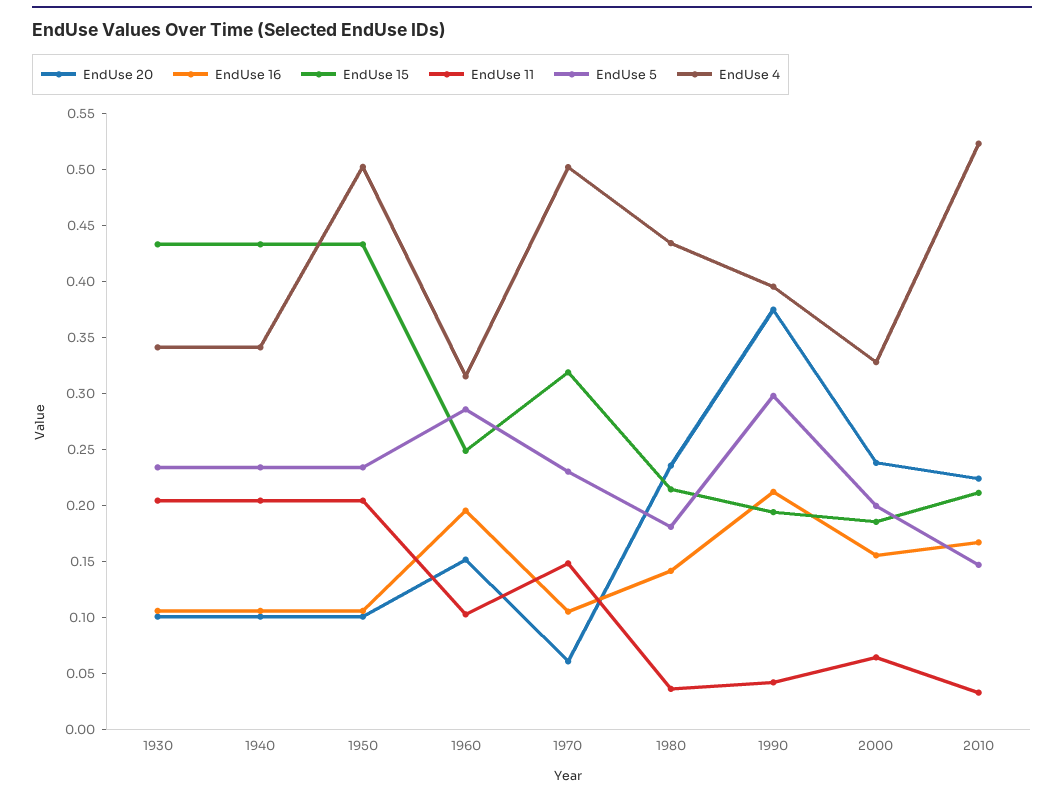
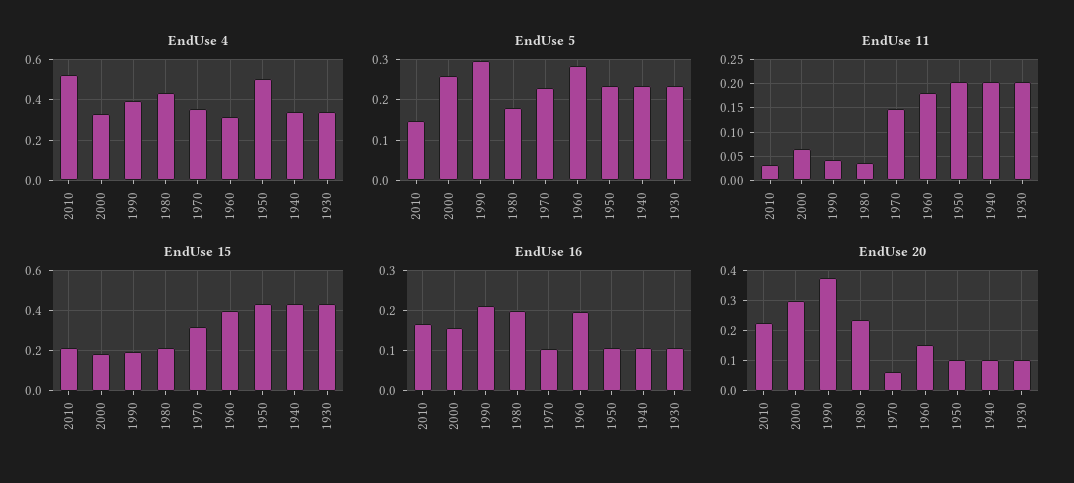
  {
    "EndUse 20": {
      "1930": 0.1,
      "1940": 0.1,
      "1950": 0.1,
      "1960": 0.15,
      "1970": 0.06,
      "1980": 0.24,
      "1990": 0.37,
-     "2000": 0.24,
+     "2000": 0.3,
      "2010": 0.22
    },
    "EndUse 16": {
      "1930": 0.11,
      "1940": 0.11,
      "1950": 0.11,
      "1960": 0.2,
      "1970": 0.1,
-     "1980": 0.14,
+     "1980": 0.2,
      "1990": 0.21,
      "2000": 0.16,
      "2010": 0.17
    },
    "EndUse 15": {
      "1930": 0.43,
      "1940": 0.43,
      "1950": 0.43,
-     "1960": 0.25,
+     "1960": 0.4,
      "1970": 0.32,
      "1980": 0.21,
      "1990": 0.19,
      "2000": 0.19,
      "2010": 0.21
    },
    "EndUse 11": {
      "1930": 0.2,
      "1940": 0.2,
      "1950": 0.2,
-     "1960": 0.1,
+     "1960": 0.175,
      "1970": 0.15,
      "1980": 0.04,
      "1990": 0.04,
      "2000": 0.06,
      "2010": 0.03
    },
    "EndUse 5": {
      "1930": 0.23,
      "1940": 0.23,
      "1950": 0.23,
      "1960": 0.29,
      "1970": 0.23,
      "1980": 0.18,
      "1990": 0.3,
-     "2000": 0.2,
+     "2000": 0.26,
      "2010": 0.15
    },
    "EndUse 4": {
      "1930": 0.34,
      "1940": 0.34,
      "1950": 0.5,
      "1960": 0.32,
-     "1970": 0.5,
+     "1970": 0.35,
      "1980": 0.43,
      "1990": 0.4,
      "2000": 0.33,
      "2010": 0.52
    }
  }

